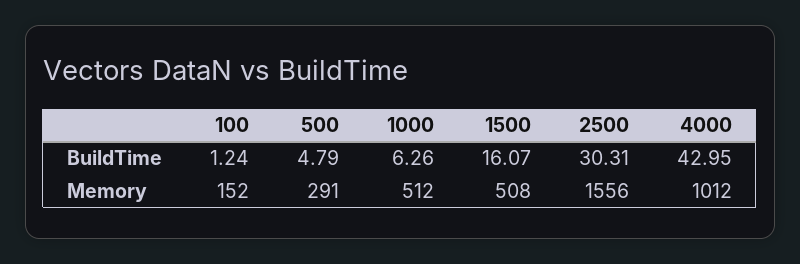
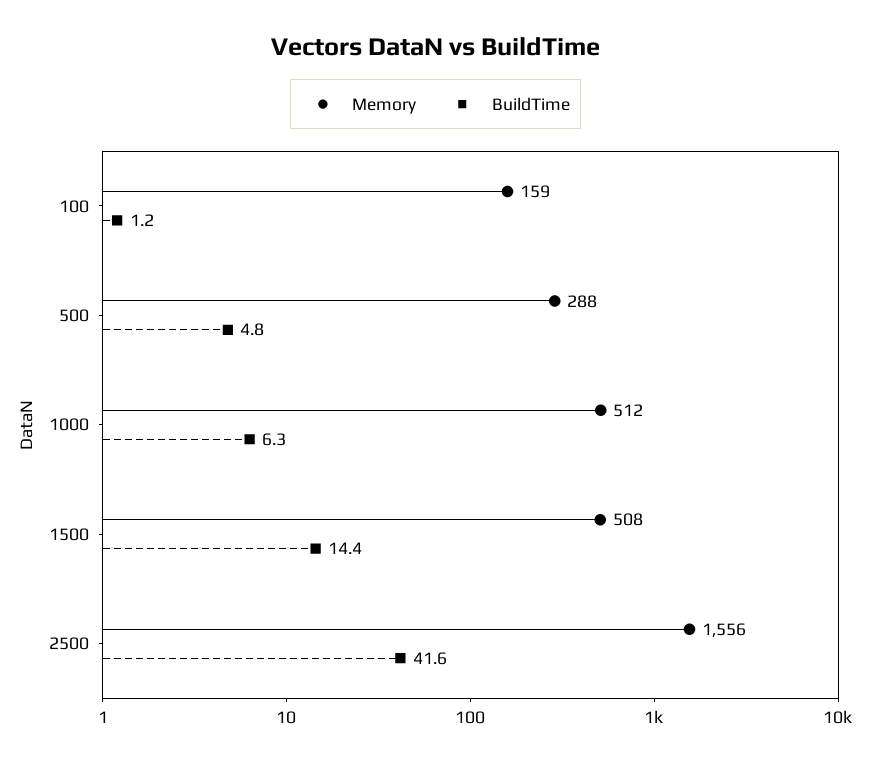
  {
    "BuildTime": {
      "100": 1.24,
      "500": 4.79,
      "1000": 6.26,
-     "1500": 16.07,
+     "1500": 14.4,
-     "2500": 30.31,
+     "2500": 41.6
-     "4000": 42.95
    },
    "Memory": {
-     "100": 152,
+     "100": 159,
-     "500": 291,
+     "500": 288,
      "1000": 512,
      "1500": 508,
-     "2500": 1556,
+     "2500": 1556
-     "4000": 1012
    }
  }

